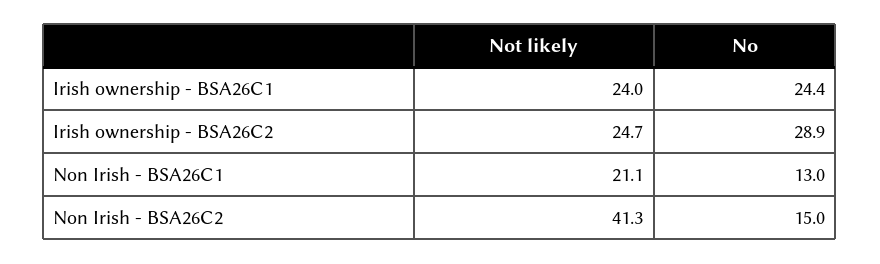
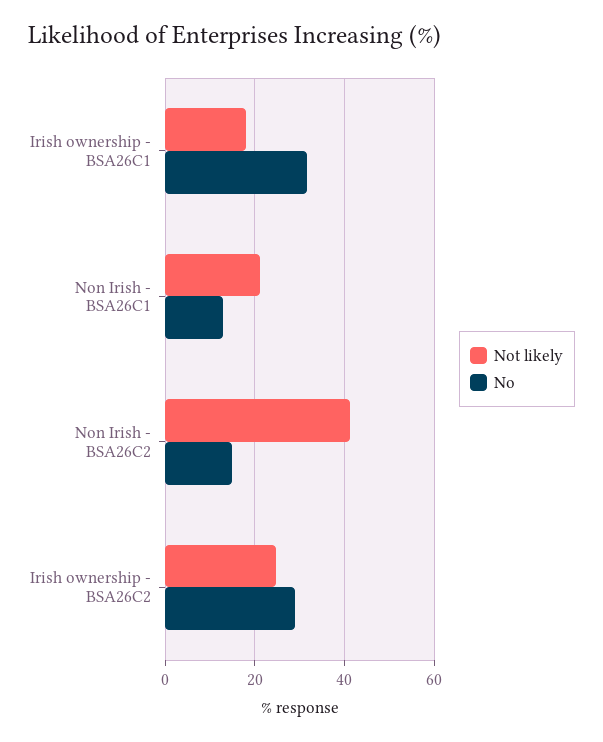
  {
    "Not likely": {
-     "Irish ownership - BSA26C1": 24,
+     "Irish ownership - BSA26C1": 18,
      "Irish ownership - BSA26C2": 24.7,
      "Non Irish - BSA26C1": 21.1,
      "Non Irish - BSA26C2": 41.3
    },
    "No": {
-     "Irish ownership - BSA26C1": 24.4,
+     "Irish ownership - BSA26C1": 32,
      "Irish ownership - BSA26C2": 28.9,
      "Non Irish - BSA26C1": 13,
      "Non Irish - BSA26C2": 15
    }
  }

